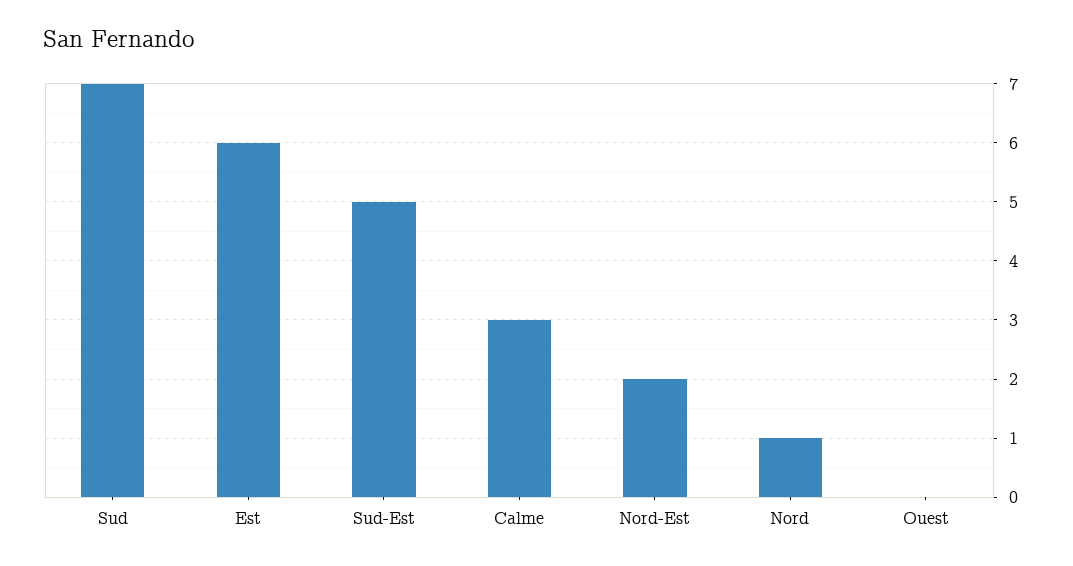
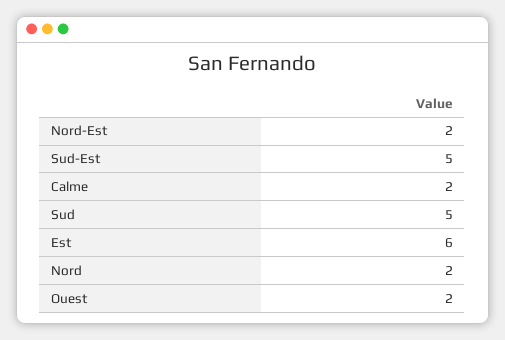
  {
-   "Sud": 7,
+   "Sud": 5,
    "Est": 6,
    "Sud-Est": 5,
-   "Calme": 3,
+   "Calme": 2,
    "Nord-Est": 2,
-   "Nord": 1,
+   "Nord": 2,
-   "Ouest": 0
+   "Ouest": 2
  }

